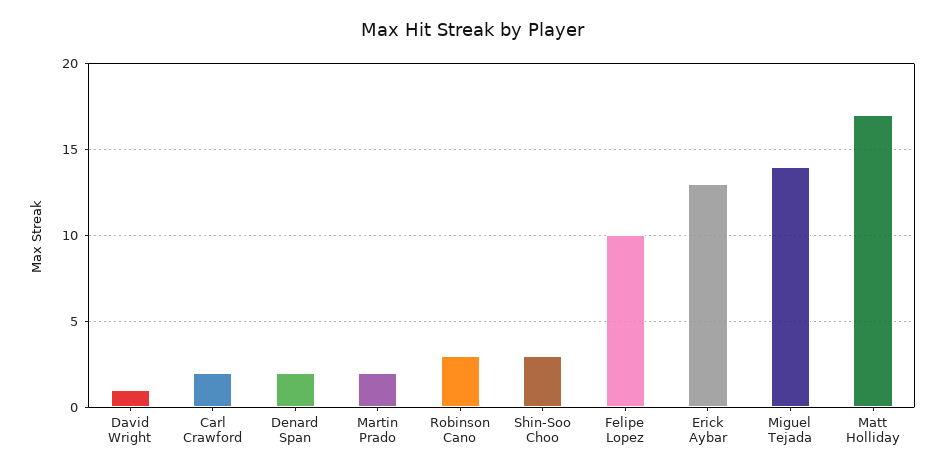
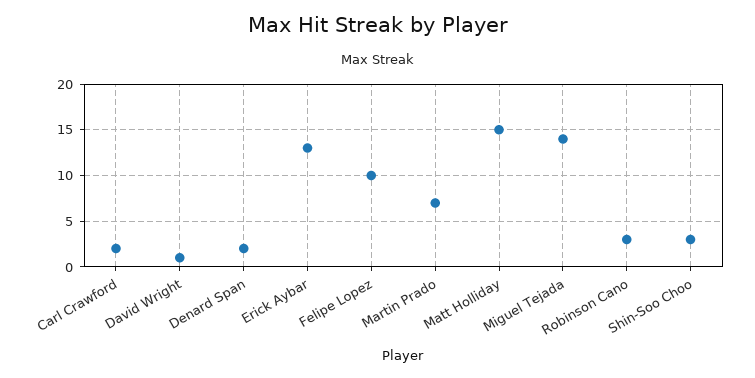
  {
    "David Wright": 1,
    "Carl Crawford": 2,
    "Denard Span": 2,
-   "Martin Prado": 2,
+   "Martin Prado": 7,
    "Robinson Cano": 3,
    "Shin-Soo Choo": 3,
    "Felipe Lopez": 10,
    "Erick Aybar": 13,
    "Miguel Tejada": 14,
-   "Matt Holliday": 17
+   "Matt Holliday": 15
  }

